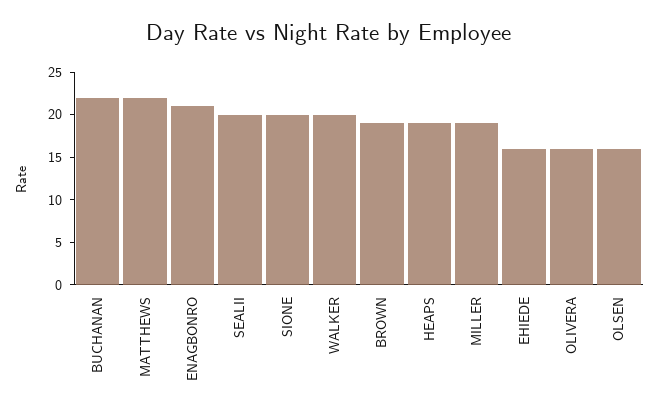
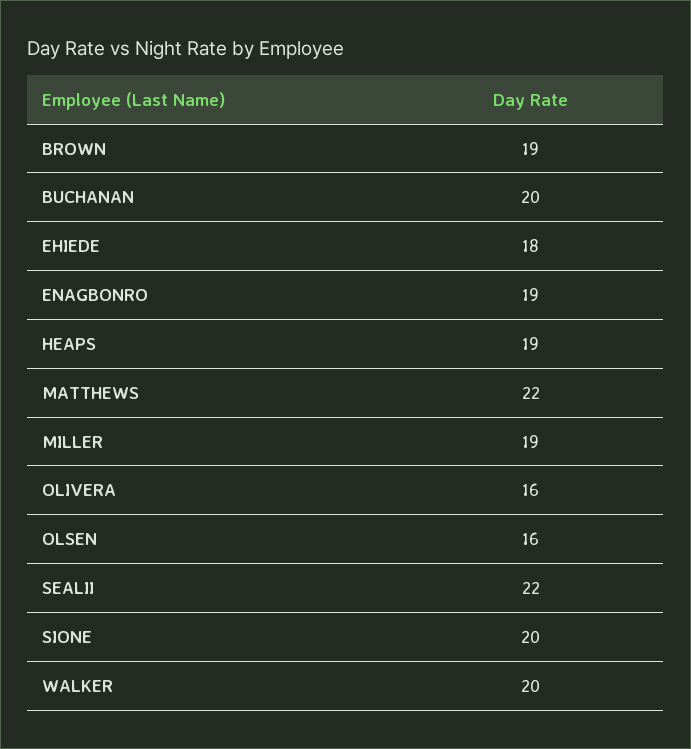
  {
-   "BUCHANAN": 22,
+   "BUCHANAN": 20,
    "MATTHEWS": 22,
-   "ENAGBONRO": 21,
+   "ENAGBONRO": 19,
-   "SEALII": 20,
+   "SEALII": 22,
    "SIONE": 20,
    "WALKER": 20,
    "BROWN": 19,
    "HEAPS": 19,
    "MILLER": 19,
-   "EHIEDE": 16,
+   "EHIEDE": 18,
    "OLIVERA": 16,
    "OLSEN": 16
  }

